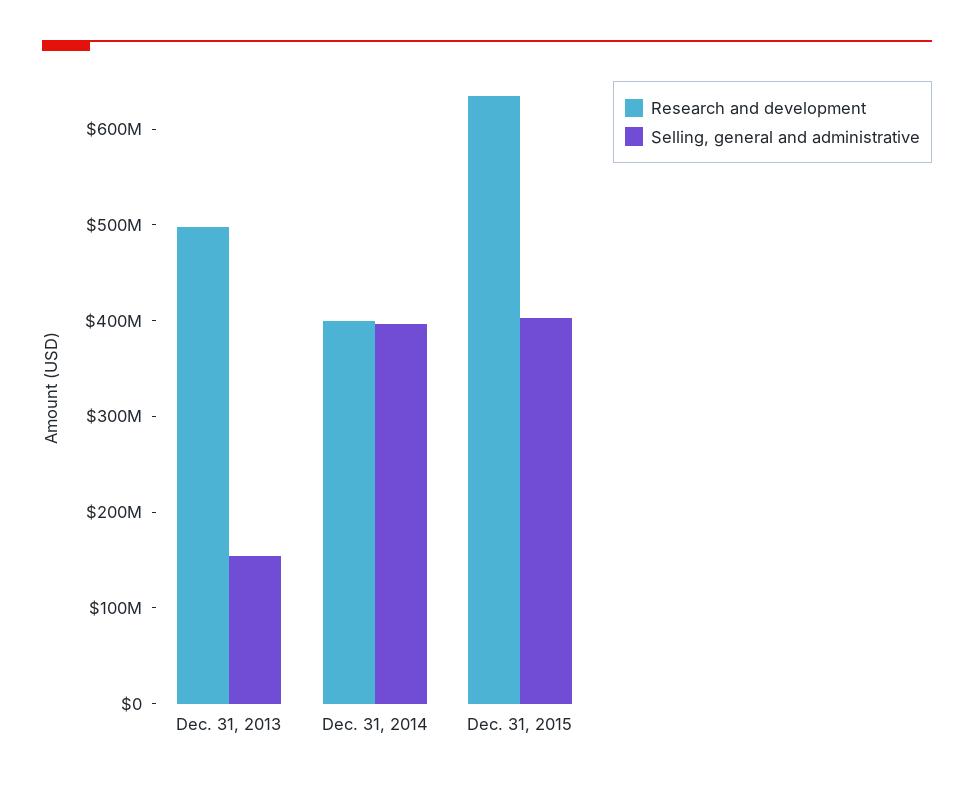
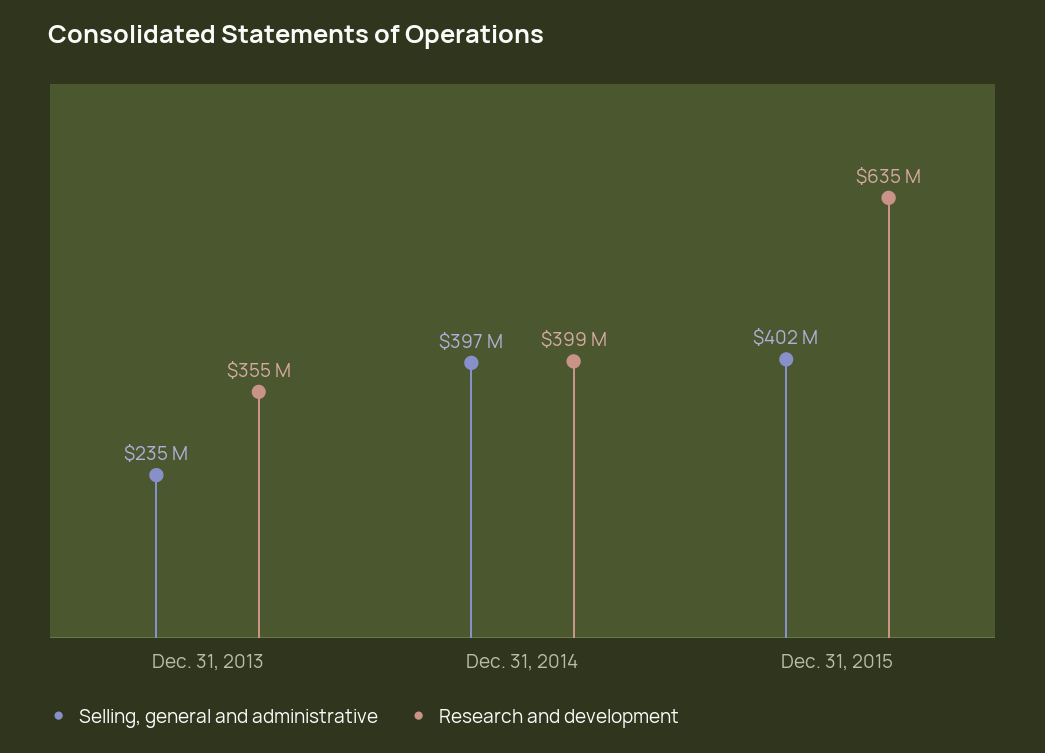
  {
    "Research and development": {
-     "Dec. 31, 2013": 500000000,
+     "Dec. 31, 2013": 355000000,
      "Dec. 31, 2014": 399000000,
      "Dec. 31, 2015": 635000000
    },
    "Selling, general and administrative": {
-     "Dec. 31, 2013": 160000000,
+     "Dec. 31, 2013": 235000000,
      "Dec. 31, 2014": 397000000,
      "Dec. 31, 2015": 402000000
    }
  }

